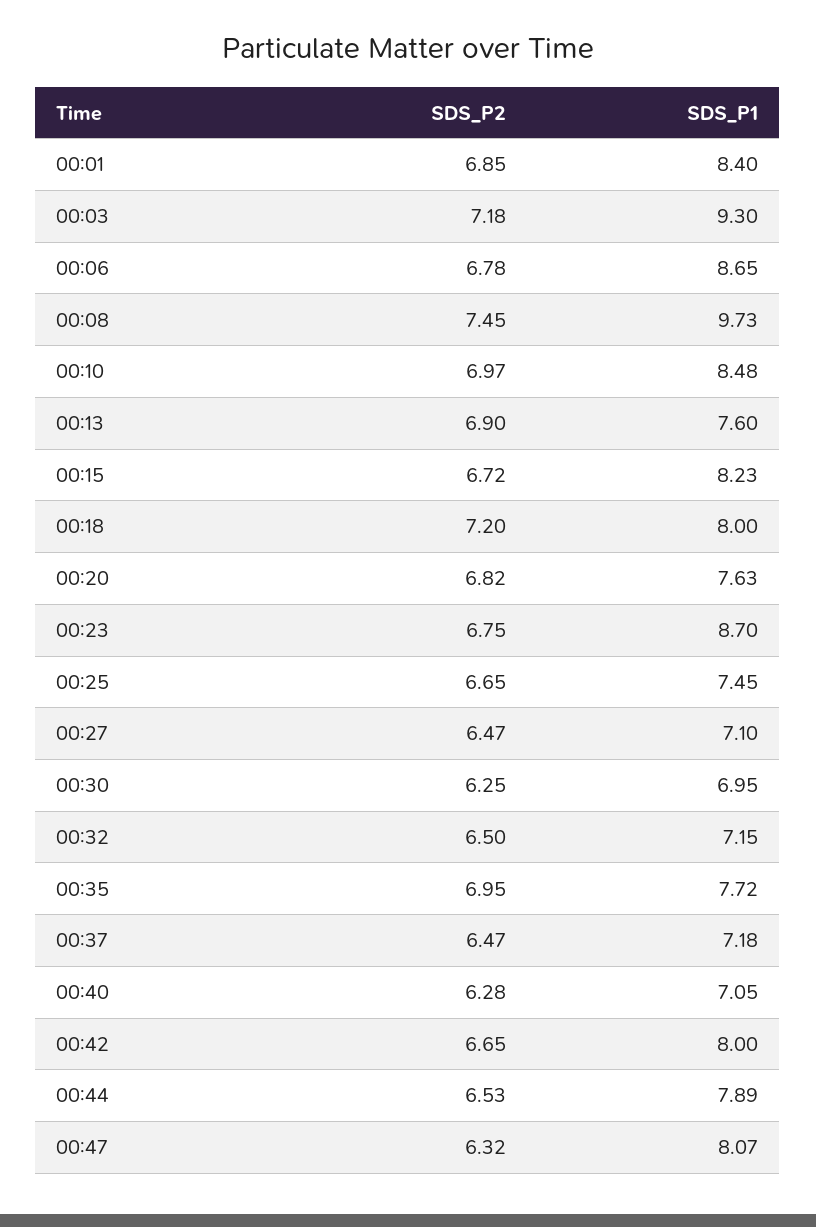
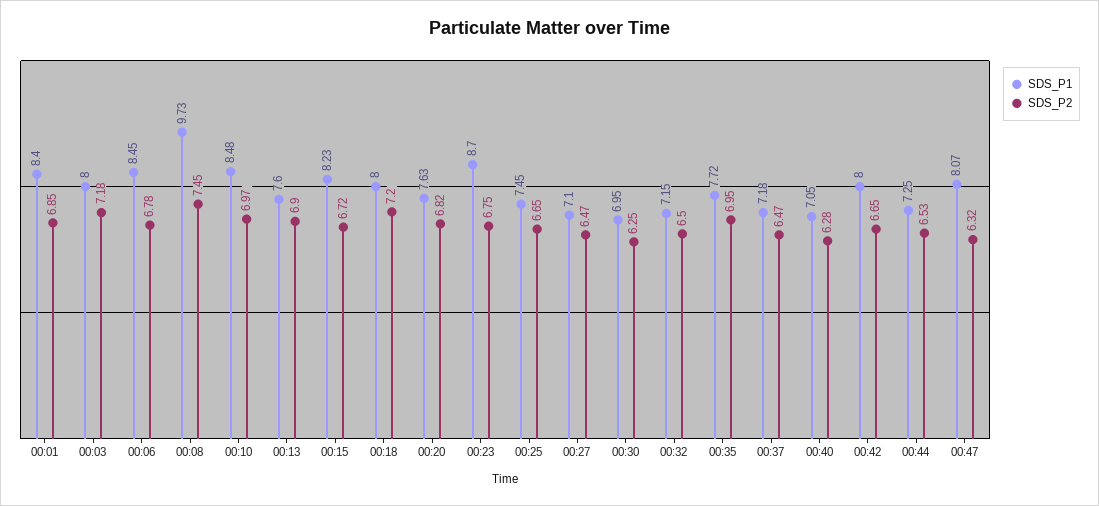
  {
    "SDS_P2": {
      "00:01": 6.85,
      "00:03": 7.18,
      "00:06": 6.78,
      "00:08": 7.45,
      "00:10": 6.97,
      "00:13": 6.9,
      "00:15": 6.72,
      "00:18": 7.2,
      "00:20": 6.82,
      "00:23": 6.75,
      "00:25": 6.65,
      "00:27": 6.47,
      "00:30": 6.25,
      "00:32": 6.5,
      "00:35": 6.95,
      "00:37": 6.47,
      "00:40": 6.28,
      "00:42": 6.65,
      "00:44": 6.53,
      "00:47": 6.32
    },
    "SDS_P1": {
      "00:01": 8.4,
-     "00:03": 9.3,
+     "00:03": 8,
-     "00:06": 8.65,
+     "00:06": 8.45,
      "00:08": 9.73,
      "00:10": 8.48,
      "00:13": 7.6,
      "00:15": 8.23,
      "00:18": 8,
      "00:20": 7.63,
      "00:23": 8.7,
      "00:25": 7.45,
      "00:27": 7.1,
      "00:30": 6.95,
      "00:32": 7.15,
      "00:35": 7.72,
      "00:37": 7.18,
      "00:40": 7.05,
      "00:42": 8,
-     "00:44": 7.89,
+     "00:44": 7.25,
      "00:47": 8.07
    }
  }

